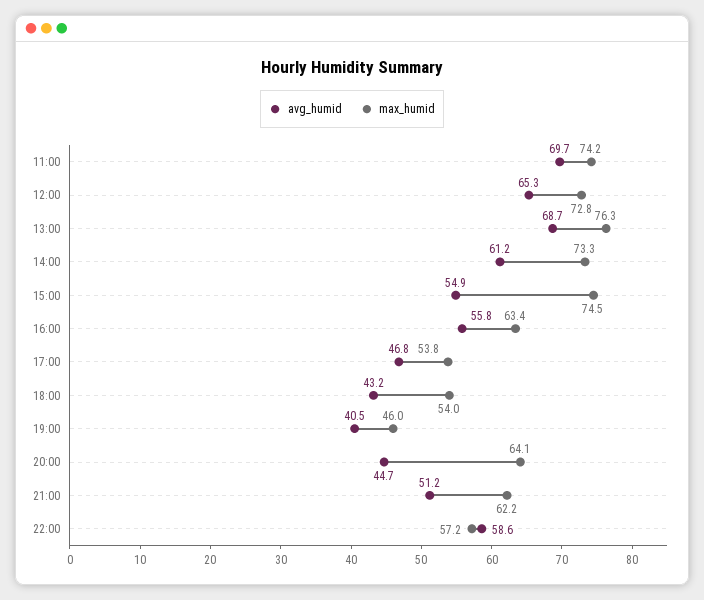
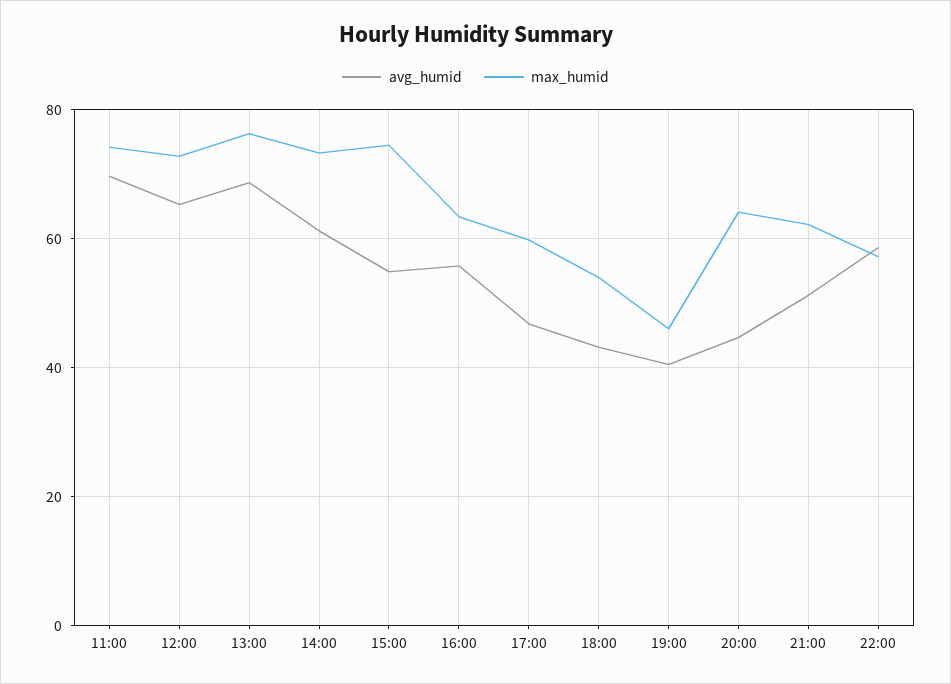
  {
    "avg_humid": {
      "11:00": 69.7,
      "12:00": 65.3,
      "13:00": 68.7,
      "14:00": 61.2,
      "15:00": 54.9,
      "16:00": 55.8,
      "17:00": 46.8,
      "18:00": 43.2,
      "19:00": 40.5,
      "20:00": 44.7,
      "21:00": 51.2,
      "22:00": 58.6
    },
    "max_humid": {
      "11:00": 74.2,
      "12:00": 72.8,
      "13:00": 76.3,
      "14:00": 73.3,
      "15:00": 74.5,
      "16:00": 63.4,
-     "17:00": 53.8,
+     "17:00": 60,
      "18:00": 54,
      "19:00": 46,
      "20:00": 64.1,
      "21:00": 62.2,
      "22:00": 57.2
    }
  }

